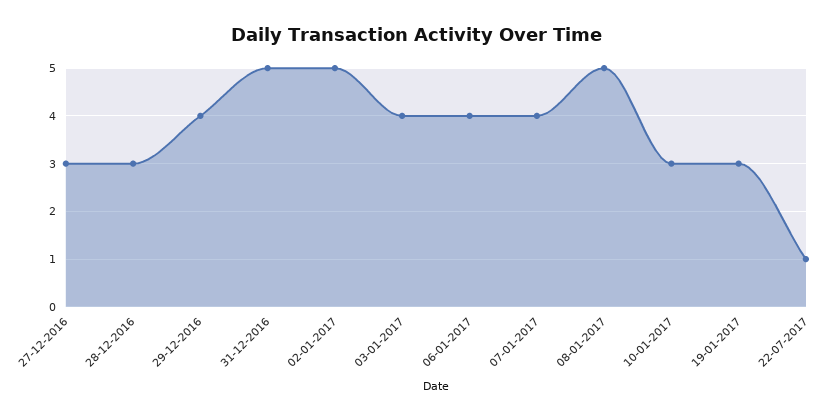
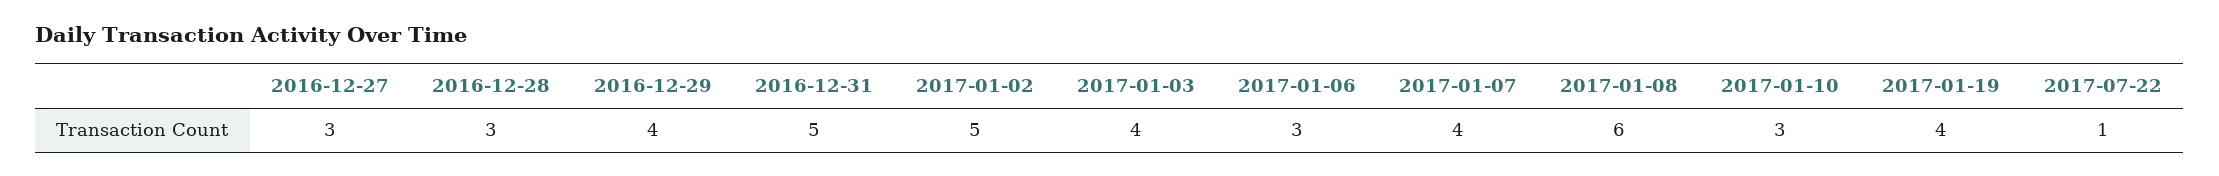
  {
    "27-12-2016": 3,
    "28-12-2016": 3,
    "29-12-2016": 4,
    "31-12-2016": 5,
    "02-01-2017": 5,
    "03-01-2017": 4,
-   "06-01-2017": 4,
+   "06-01-2017": 3,
    "07-01-2017": 4,
-   "08-01-2017": 5,
+   "08-01-2017": 6,
    "10-01-2017": 3,
-   "19-01-2017": 3,
+   "19-01-2017": 4,
    "22-07-2017": 1
  }

